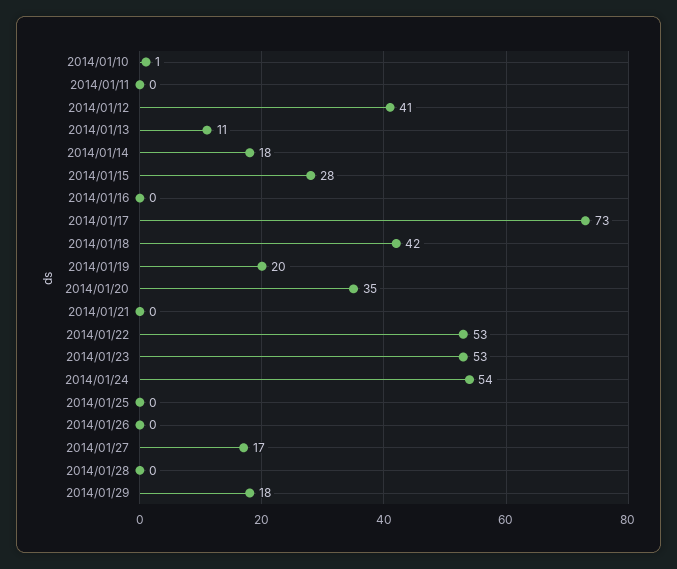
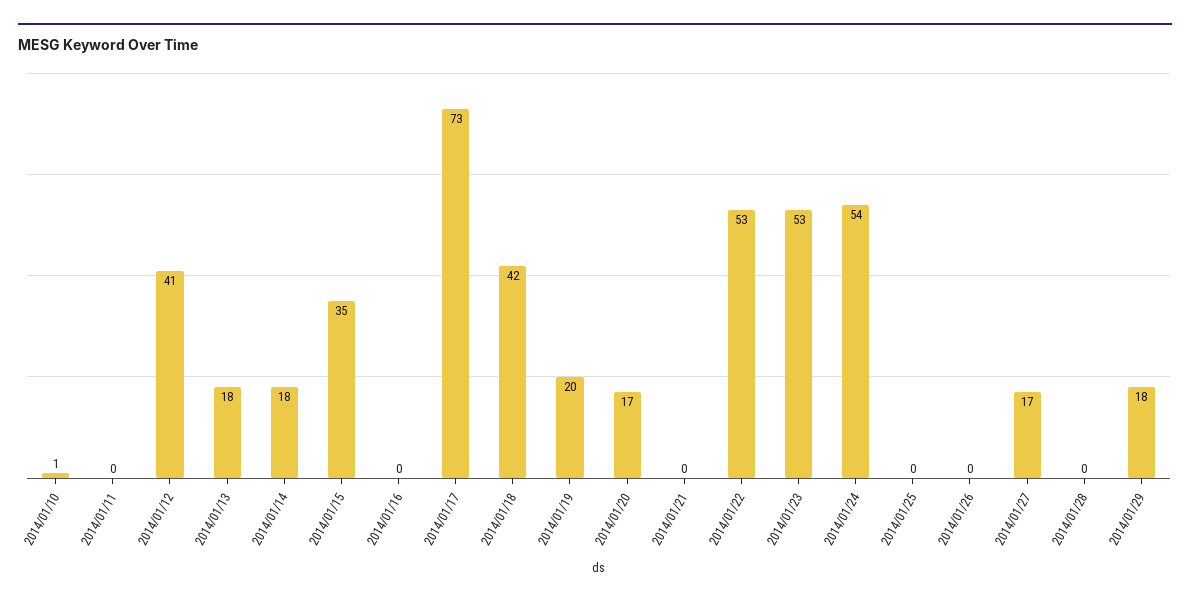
  {
    "2014/01/10": 1,
    "2014/01/11": 0,
    "2014/01/12": 41,
-   "2014/01/13": 11,
+   "2014/01/13": 18,
    "2014/01/14": 18,
-   "2014/01/15": 28,
+   "2014/01/15": 35,
    "2014/01/16": 0,
    "2014/01/17": 73,
    "2014/01/18": 42,
    "2014/01/19": 20,
-   "2014/01/20": 35,
+   "2014/01/20": 17,
    "2014/01/21": 0,
    "2014/01/22": 53,
    "2014/01/23": 53,
    "2014/01/24": 54,
    "2014/01/25": 0,
    "2014/01/26": 0,
    "2014/01/27": 17,
    "2014/01/28": 0,
    "2014/01/29": 18
  }

